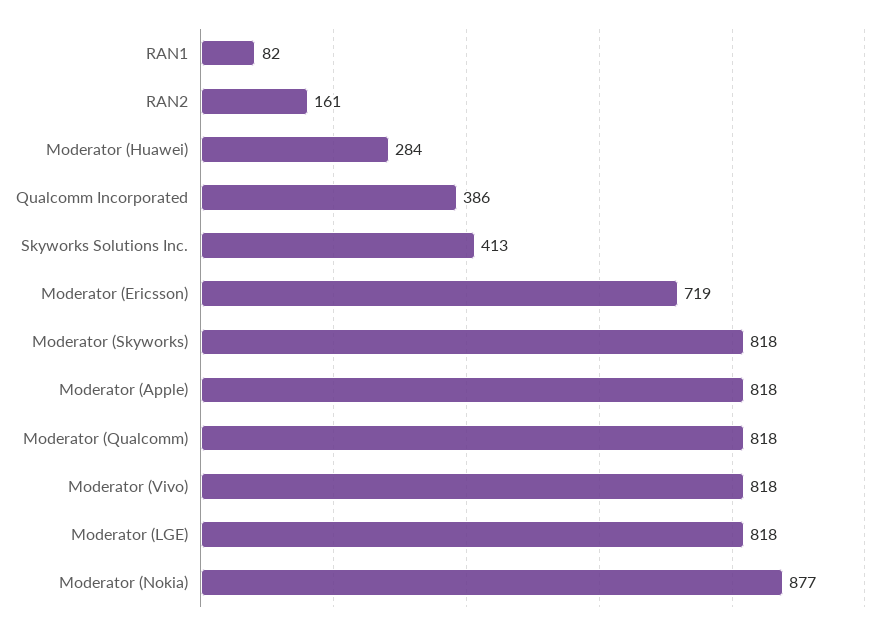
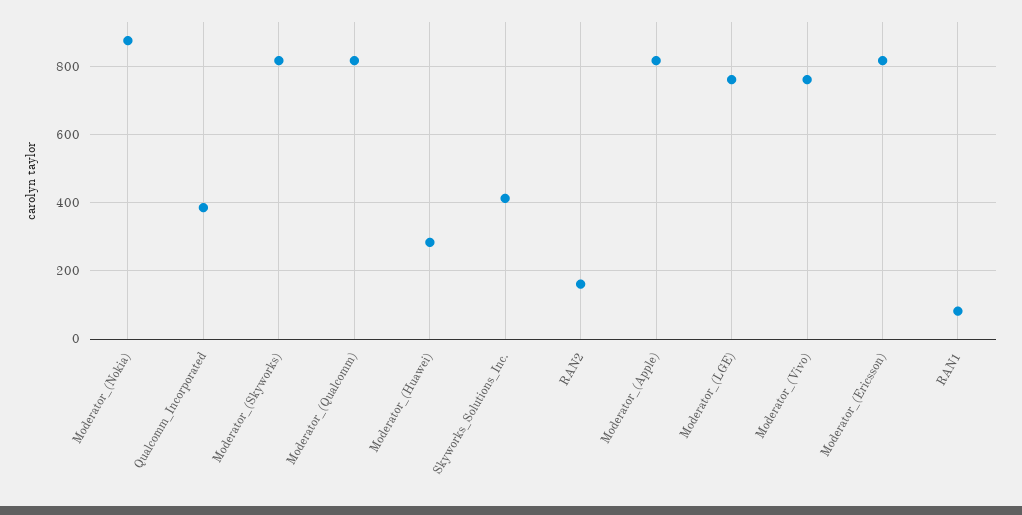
  {
    "RAN1": 82,
    "RAN2": 161,
    "Moderator (Huawei)": 284,
    "Qualcomm Incorporated": 386,
    "Skyworks Solutions Inc.": 413,
-   "Moderator (Ericsson)": 719,
+   "Moderator (Ericsson)": 820,
    "Moderator (Skyworks)": 818,
    "Moderator (Apple)": 818,
    "Moderator (Qualcomm)": 818,
-   "Moderator (Vivo)": 818,
+   "Moderator (Vivo)": 760,
-   "Moderator (LGE)": 818,
+   "Moderator (LGE)": 760,
    "Moderator (Nokia)": 877
  }

